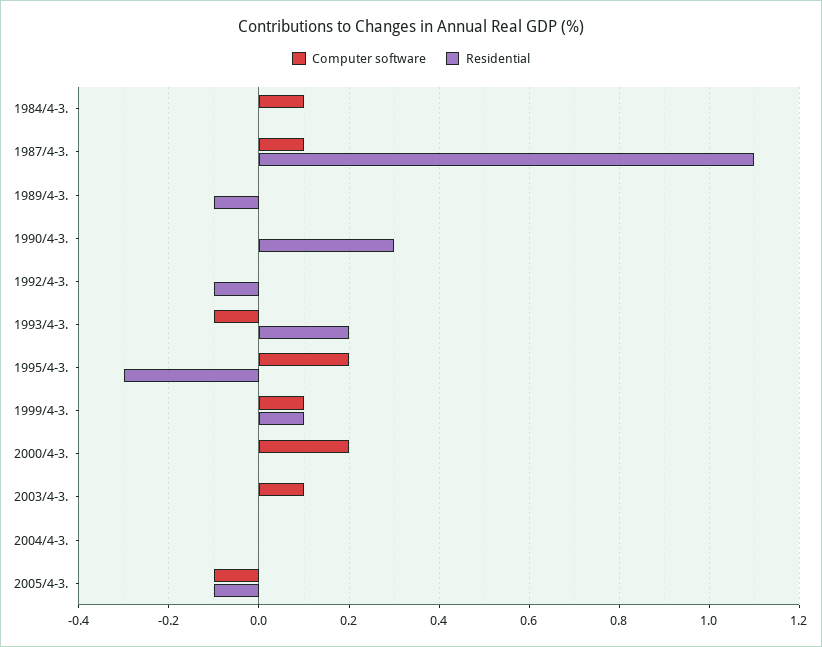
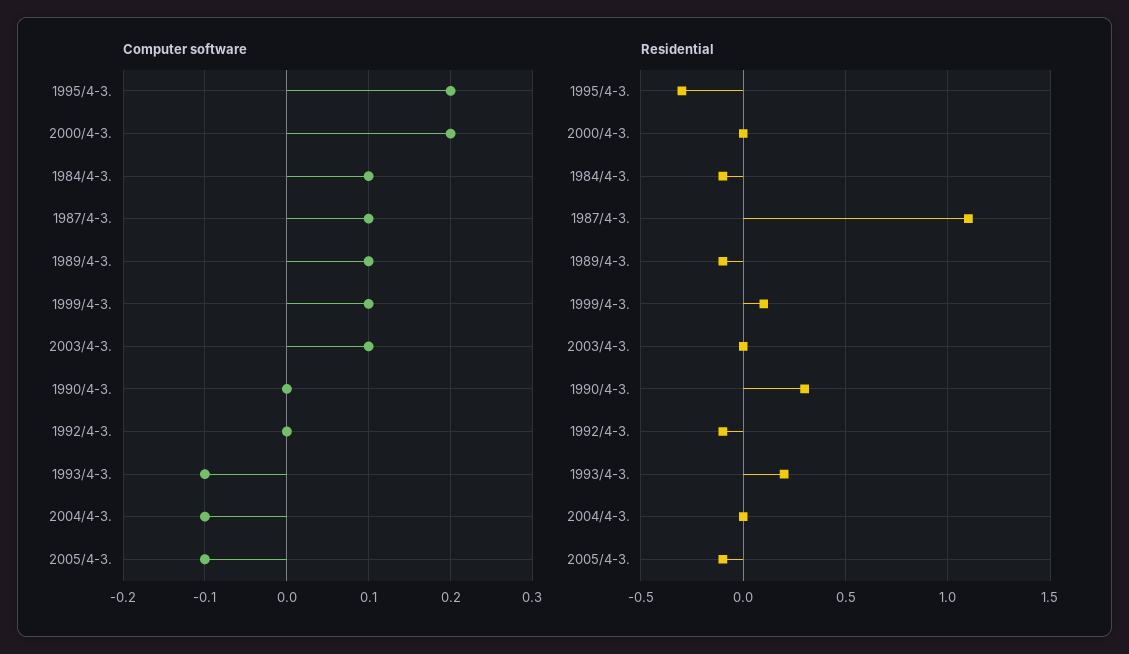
  {
    "Computer software": {
      "1984/4-3.": 0.1,
      "1987/4-3.": 0.1,
-     "1989/4-3.": 0,
+     "1989/4-3.": 0.1,
      "1990/4-3.": 0,
      "1992/4-3.": 0,
      "1993/4-3.": -0.1,
      "1995/4-3.": 0.2,
      "1999/4-3.": 0.1,
      "2000/4-3.": 0.2,
      "2003/4-3.": 0.1,
-     "2004/4-3.": 0,
+     "2004/4-3.": -0.1,
      "2005/4-3.": -0.1
    },
    "Residential": {
-     "1984/4-3.": 0,
+     "1984/4-3.": -0.1,
      "1987/4-3.": 1.1,
      "1989/4-3.": -0.1,
      "1990/4-3.": 0.3,
      "1992/4-3.": -0.1,
      "1993/4-3.": 0.2,
      "1995/4-3.": -0.3,
      "1999/4-3.": 0.1,
      "2000/4-3.": 0,
      "2003/4-3.": 0,
      "2004/4-3.": 0,
      "2005/4-3.": -0.1
    }
  }

